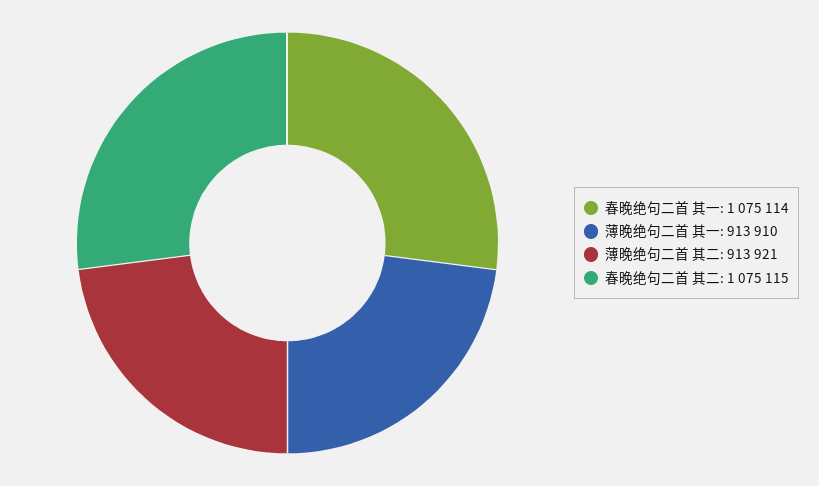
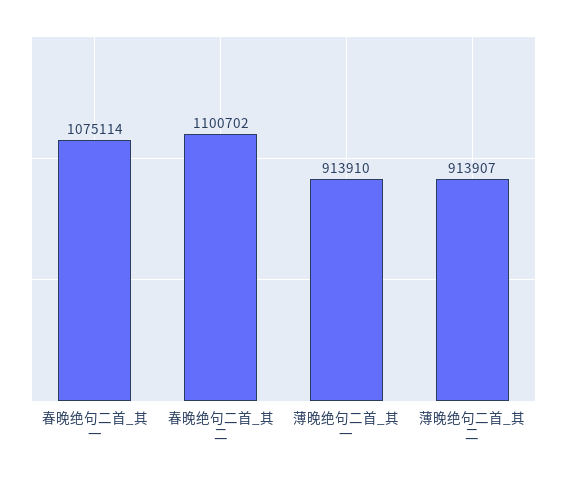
  {
    "春晚绝句二首 其一": 1075114,
    "薄晚绝句二首 其一": 913910,
-   "薄晚绝句二首 其二": 913921,
+   "薄晚绝句二首 其二": 913907,
-   "春晚绝句二首 其二": 1075115
+   "春晚绝句二首 其二": 1100702
  }

